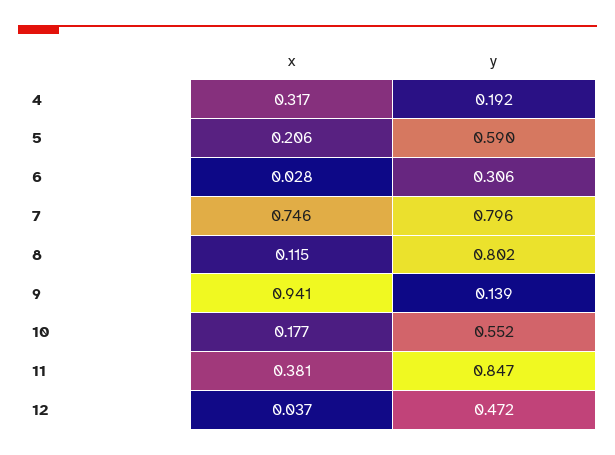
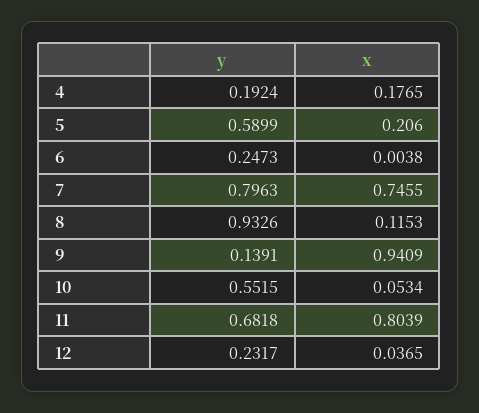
  {
    "x": {
-     "4": 0.317,
+     "4": 0.1765,
      "5": 0.206,
-     "6": 0.028,
+     "6": 0.0038,
      "7": 0.7455,
      "8": 0.1153,
      "9": 0.9409,
-     "10": 0.177,
+     "10": 0.0534,
-     "11": 0.381,
+     "11": 0.8039,
      "12": 0.0365
    },
    "y": {
      "4": 0.1924,
      "5": 0.5899,
-     "6": 0.306,
+     "6": 0.2473,
      "7": 0.7963,
-     "8": 0.802,
+     "8": 0.9326,
      "9": 0.1391,
      "10": 0.5515,
-     "11": 0.847,
+     "11": 0.6818,
-     "12": 0.472
+     "12": 0.2317
    }
  }

